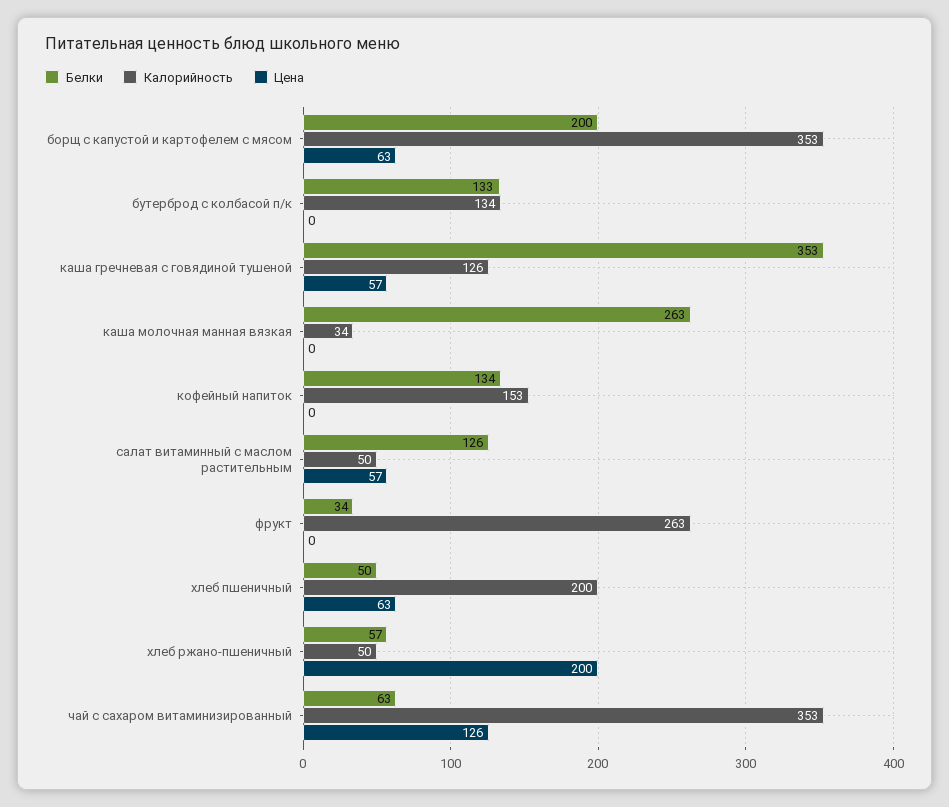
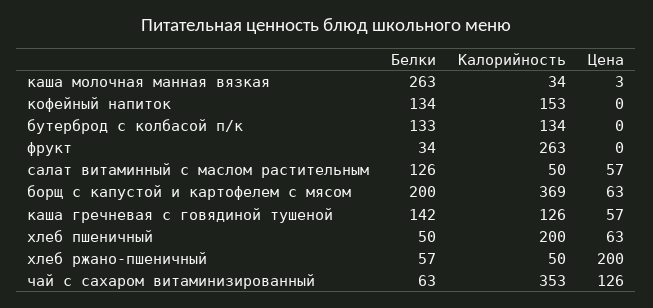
  {
    "Белки": {
      "борщ с капустой и картофелем с мясом": 200,
      "бутерброд с колбасой п/к": 133,
-     "каша гречневая с говядиной тушеной": 353,
+     "каша гречневая с говядиной тушеной": 142,
      "каша молочная манная вязкая": 263,
      "кофейный напиток": 134,
      "салат витаминный с маслом растительным": 126,
      "фрукт": 34,
      "хлеб пшеничный": 50,
      "хлеб ржано-пшеничный": 57,
      "чай с сахаром витаминизированный": 63
    },
    "Калорийность": {
-     "борщ с капустой и картофелем с мясом": 353,
+     "борщ с капустой и картофелем с мясом": 369,
      "бутерброд с колбасой п/к": 134,
      "каша гречневая с говядиной тушеной": 126,
      "каша молочная манная вязкая": 34,
      "кофейный напиток": 153,
      "салат витаминный с маслом растительным": 50,
      "фрукт": 263,
      "хлеб пшеничный": 200,
      "хлеб ржано-пшеничный": 50,
      "чай с сахаром витаминизированный": 353
    },
    "Цена": {
      "борщ с капустой и картофелем с мясом": 63,
      "бутерброд с колбасой п/к": 0,
      "каша гречневая с говядиной тушеной": 57,
-     "каша молочная манная вязкая": 0,
+     "каша молочная манная вязкая": 3,
      "кофейный напиток": 0,
      "салат витаминный с маслом растительным": 57,
      "фрукт": 0,
      "хлеб пшеничный": 63,
      "хлеб ржано-пшеничный": 200,
      "чай с сахаром витаминизированный": 126
    }
  }

